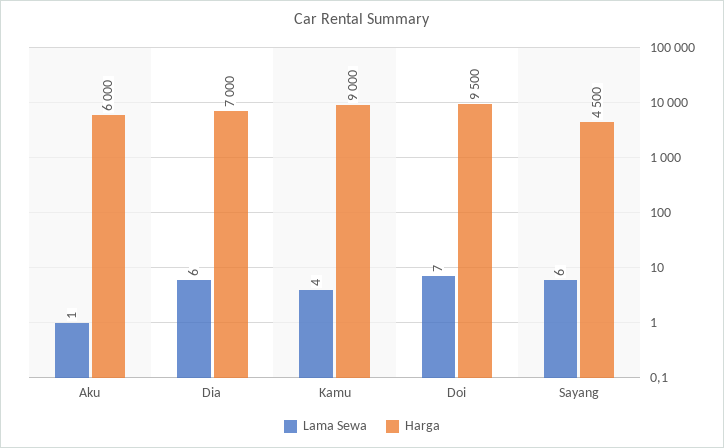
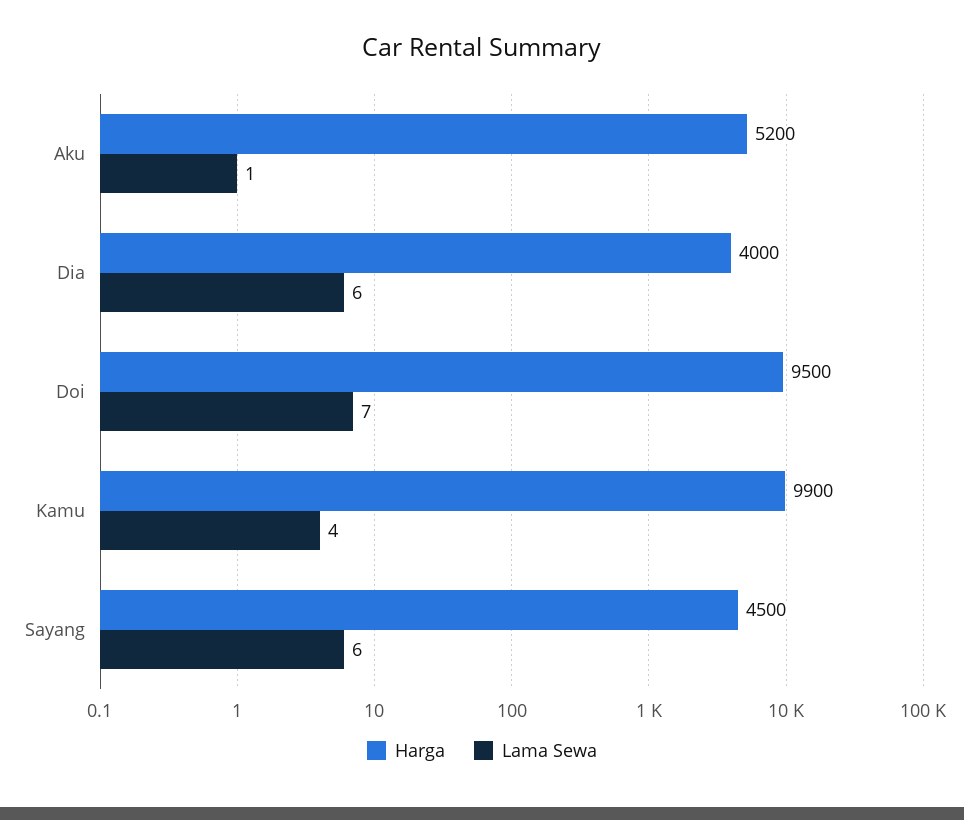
  {
    "Lama Sewa": {
      "Aku": 1,
      "Dia": 6,
      "Kamu": 4,
      "Doi": 7,
      "Sayang": 6
    },
    "Harga": {
-     "Aku": 6000,
+     "Aku": 5200,
-     "Dia": 7000,
+     "Dia": 4000,
-     "Kamu": 9000,
+     "Kamu": 9900,
      "Doi": 9500,
      "Sayang": 4500
    }
  }

